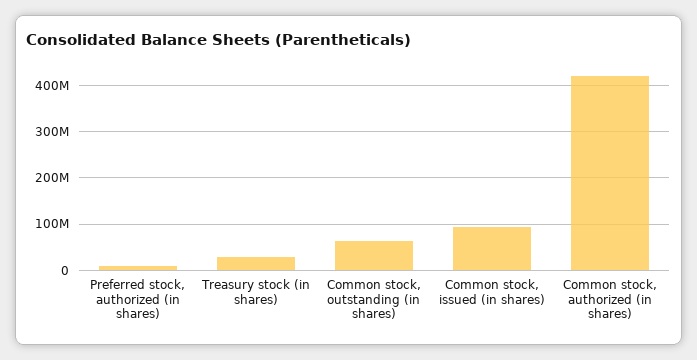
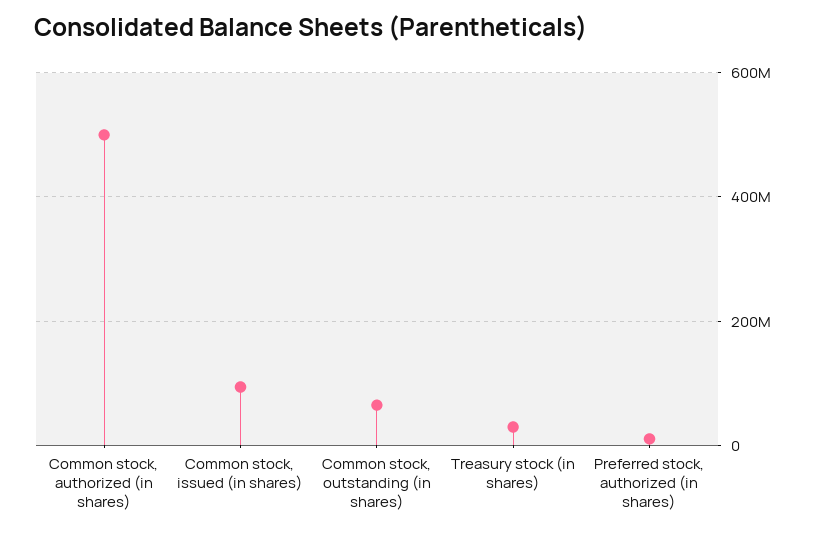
  {
    "Preferred stock, authorized (in shares)": 20000000,
    "Treasury stock (in shares)": 20000000,
    "Common stock, outstanding (in shares)": 60000000,
    "Common stock, issued (in shares)": 100000000,
-   "Common stock, authorized (in shares)": 420000000
+   "Common stock, authorized (in shares)": 500000000
  }

